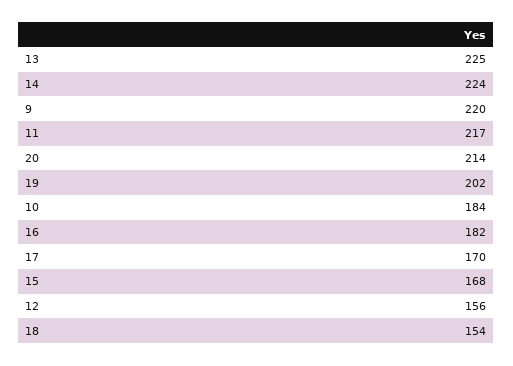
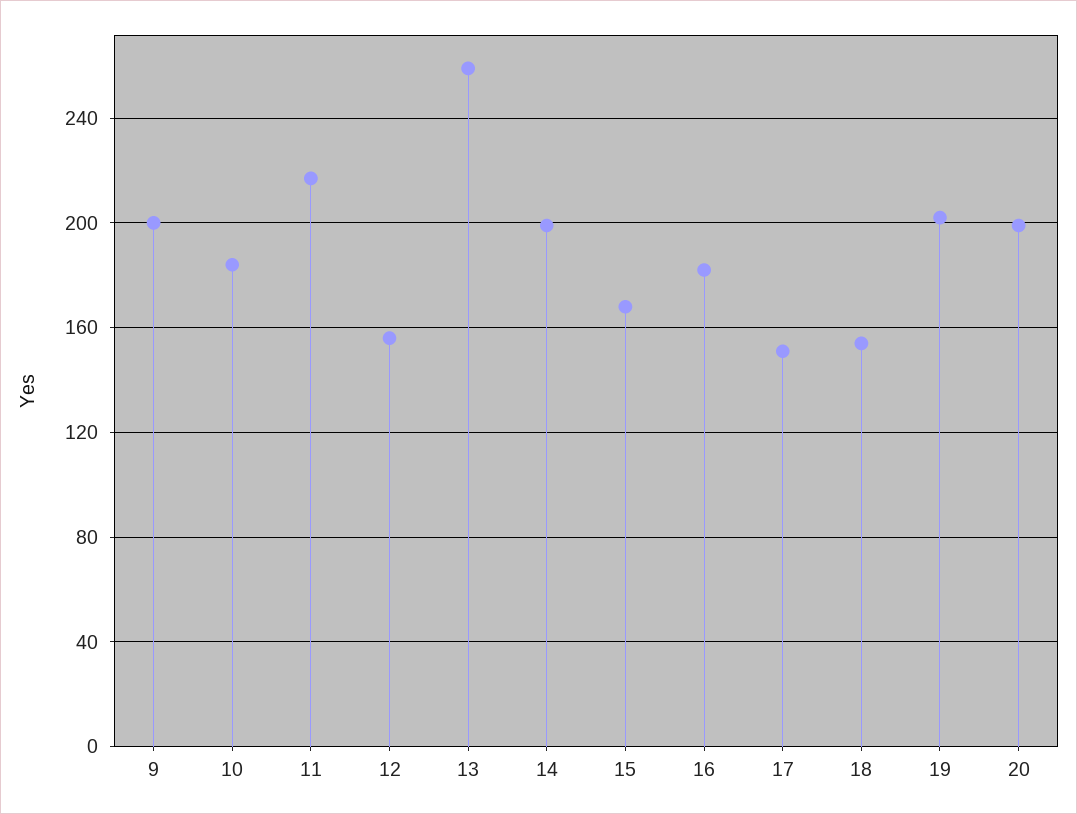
  {
-   "13": 225,
+   "13": 260,
-   "14": 224,
+   "14": 200,
-   "9": 220,
+   "9": 200,
    "11": 217,
-   "20": 214,
+   "20": 200,
    "19": 202,
    "10": 184,
    "16": 182,
-   "17": 170,
+   "17": 150,
    "15": 168,
    "12": 156,
    "18": 154
  }

